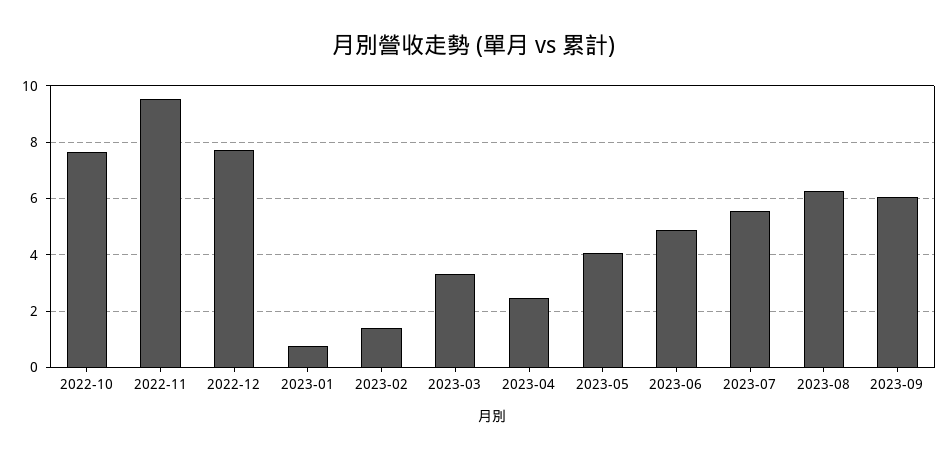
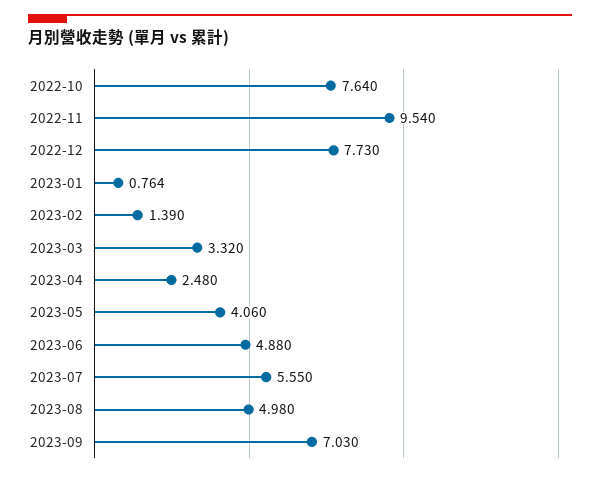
  {
    "2022-10": 7.64,
    "2022-11": 9.54,
    "2022-12": 7.73,
    "2023-01": 0.764,
    "2023-02": 1.39,
    "2023-03": 3.32,
    "2023-04": 2.48,
    "2023-05": 4.06,
    "2023-06": 4.88,
    "2023-07": 5.55,
-   "2023-08": 6.25,
+   "2023-08": 4.98,
-   "2023-09": 6
+   "2023-09": 7.03
  }

